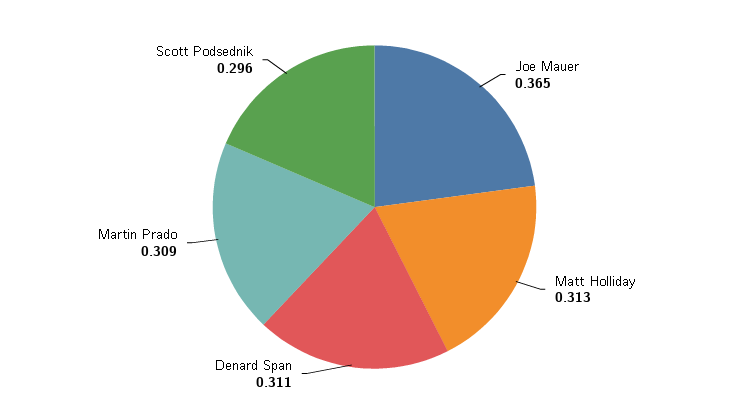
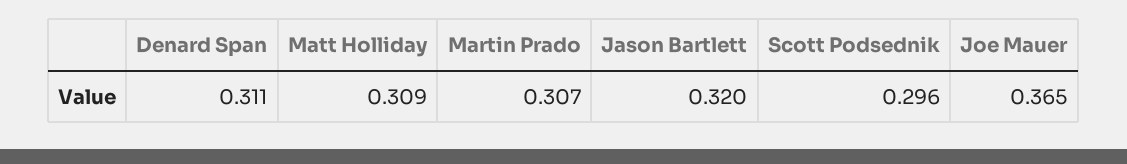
  {
    "Joe Mauer": 0.365,
-   "Matt Holliday": 0.313,
+   "Matt Holliday": 0.309,
    "Denard Span": 0.311,
-   "Martin Prado": 0.309,
+   "Martin Prado": 0.307,
-   "Scott Podsednik": 0.296
+   "Scott Podsednik": 0.296,
+   "Jason Bartlett": 0.32
  }

